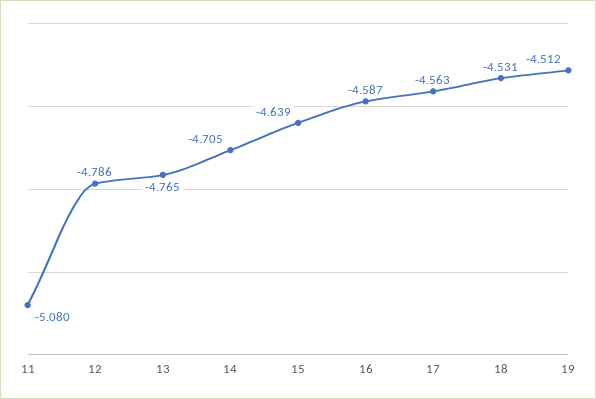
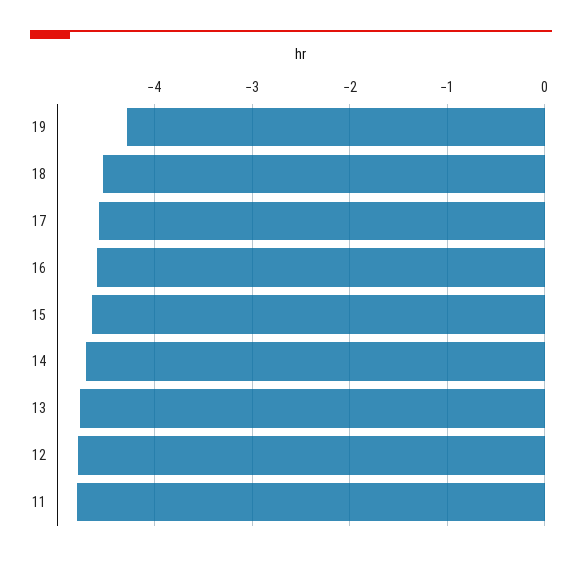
  {
-   "11": -5.08,
+   "11": -4.8,
    "12": -4.786,
    "13": -4.765,
    "14": -4.705,
    "15": -4.639,
    "16": -4.587,
    "17": -4.563,
    "18": -4.531,
-   "19": -4.512
+   "19": -4.3
  }

